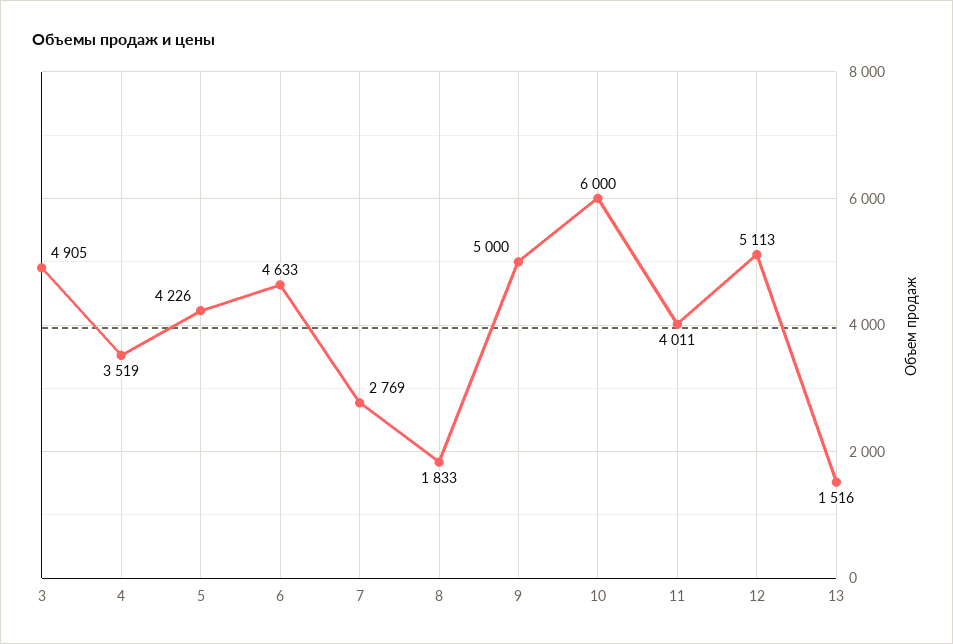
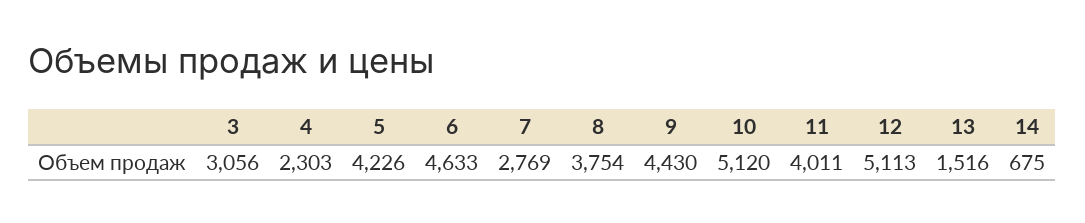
  {
-   "3": 4905,
+   "3": 3056,
-   "4": 3519,
+   "4": 2303,
    "5": 4226,
    "6": 4633,
    "7": 2769,
-   "8": 1833,
+   "8": 3754,
-   "9": 5000,
+   "9": 4430,
-   "10": 6000,
+   "10": 5120,
    "11": 4011,
    "12": 5113,
-   "13": 1516
+   "13": 1516,
+   "14": 675
  }

